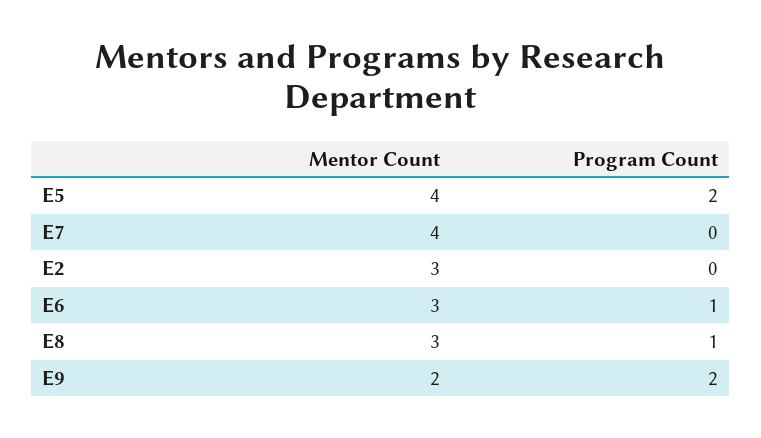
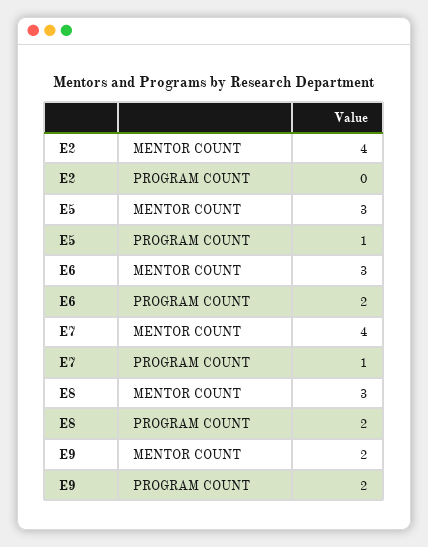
  {
    "Mentor Count": {
-     "E5": 4,
+     "E5": 3,
      "E7": 4,
-     "E2": 3,
+     "E2": 4,
      "E6": 3,
      "E8": 3,
      "E9": 2
    },
    "Program Count": {
-     "E5": 2,
+     "E5": 1,
-     "E7": 0,
+     "E7": 1,
      "E2": 0,
-     "E6": 1,
+     "E6": 2,
-     "E8": 1,
+     "E8": 2,
      "E9": 2
    }
  }

